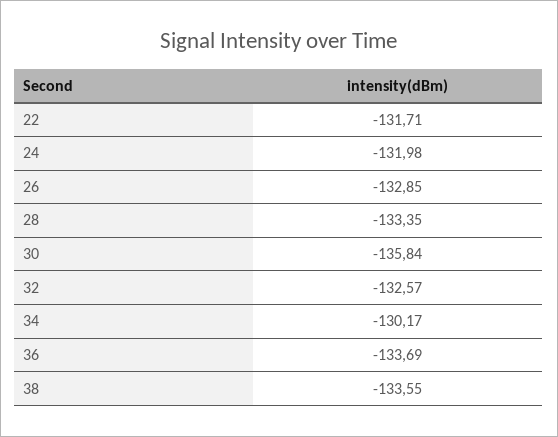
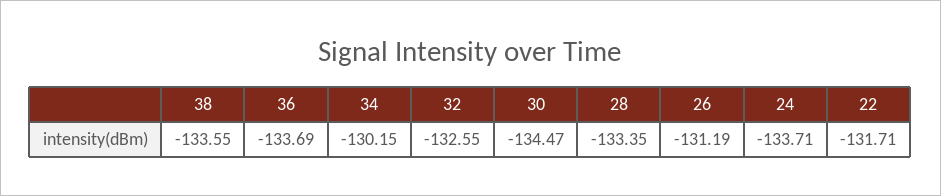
  {
    "22": -131.71,
-   "24": -131.98,
+   "24": -133.71,
-   "26": -132.85,
+   "26": -131.19,
    "28": -133.35,
-   "30": -135.84,
+   "30": -134.47,
-   "32": -132.57,
+   "32": -132.55,
-   "34": -130.17,
+   "34": -130.15,
    "36": -133.69,
    "38": -133.55
  }

